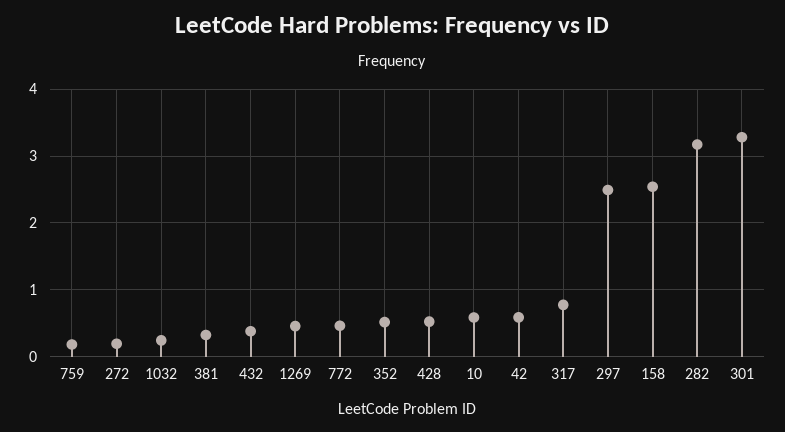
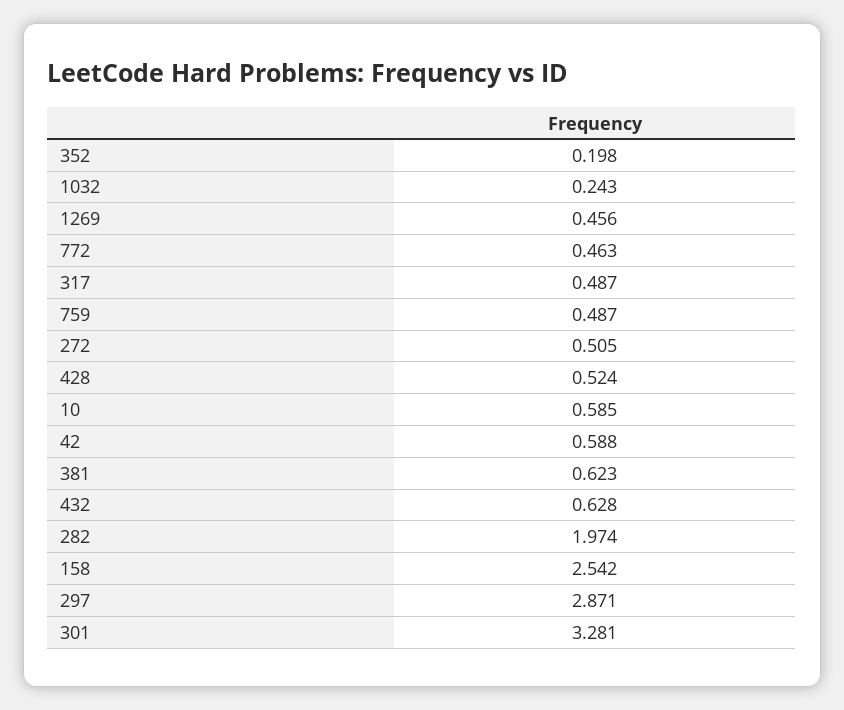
  {
-   "759": 0.2,
+   "759": 0.487,
-   "272": 0.2,
+   "272": 0.505,
    "1032": 0.243,
-   "381": 0.3,
+   "381": 0.623,
-   "432": 0.4,
+   "432": 0.628,
    "1269": 0.456,
    "772": 0.463,
-   "352": 0.5,
+   "352": 0.198,
    "428": 0.524,
    "10": 0.585,
    "42": 0.588,
-   "317": 0.8,
+   "317": 0.487,
-   "297": 2.5,
+   "297": 2.871,
    "158": 2.542,
-   "282": 3.2,
+   "282": 1.974,
    "301": 3.281
  }

